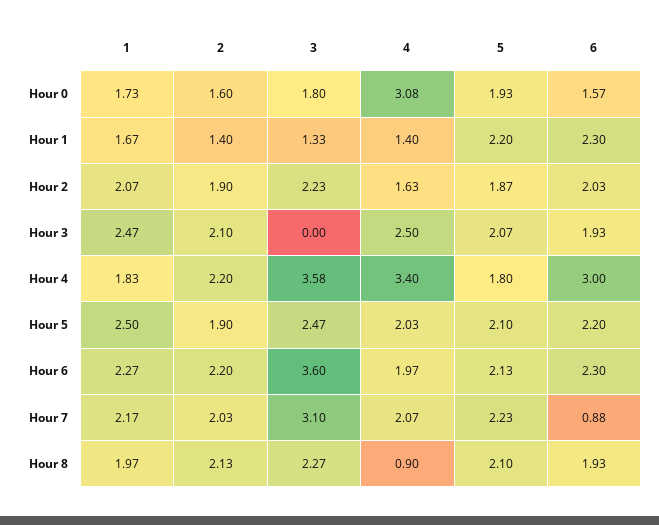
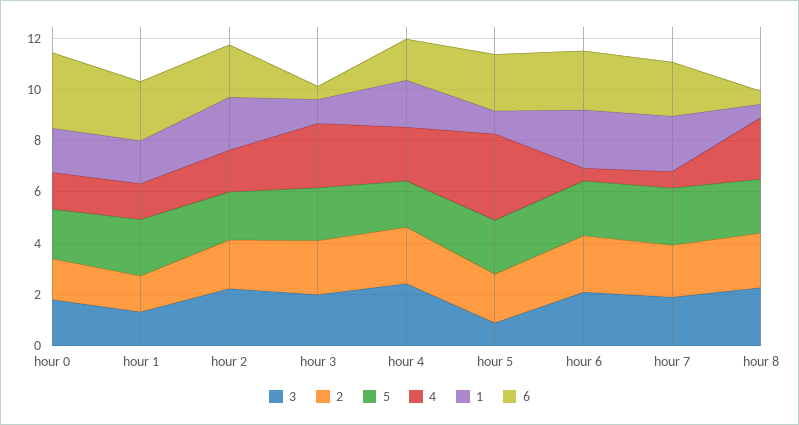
  {
    "1": {
      "Hour 0": 1.73,
      "Hour 1": 1.67,
      "Hour 2": 2.07,
-     "Hour 3": 2.47,
+     "Hour 3": 1,
      "Hour 4": 1.83,
-     "Hour 5": 2.5,
+     "Hour 5": 1,
      "Hour 6": 2.27,
      "Hour 7": 2.17,
-     "Hour 8": 1.97
+     "Hour 8": 0.5
    },
    "2": {
      "Hour 0": 1.6,
      "Hour 1": 1.4,
      "Hour 2": 1.9,
      "Hour 3": 2.1,
      "Hour 4": 2.2,
      "Hour 5": 1.9,
      "Hour 6": 2.2,
      "Hour 7": 2.03,
      "Hour 8": 2.13
    },
    "3": {
      "Hour 0": 1.8,
      "Hour 1": 1.33,
      "Hour 2": 2.23,
-     "Hour 3": 0,
+     "Hour 3": 2,
-     "Hour 4": 3.58,
+     "Hour 4": 2.5,
-     "Hour 5": 2.47,
+     "Hour 5": 1,
-     "Hour 6": 3.6,
+     "Hour 6": 2,
-     "Hour 7": 3.1,
+     "Hour 7": 2,
      "Hour 8": 2.27
    },
    "4": {
-     "Hour 0": 3.08,
+     "Hour 0": 1.5,
      "Hour 1": 1.4,
      "Hour 2": 1.63,
      "Hour 3": 2.5,
-     "Hour 4": 3.4,
+     "Hour 4": 2,
-     "Hour 5": 2.03,
+     "Hour 5": 3.5,
-     "Hour 6": 1.97,
+     "Hour 6": 0.5,
-     "Hour 7": 2.07,
+     "Hour 7": 0.5,
-     "Hour 8": 0.9
+     "Hour 8": 2.5
    },
    "5": {
      "Hour 0": 1.93,
      "Hour 1": 2.2,
      "Hour 2": 1.87,
      "Hour 3": 2.07,
      "Hour 4": 1.8,
      "Hour 5": 2.1,
      "Hour 6": 2.13,
      "Hour 7": 2.23,
      "Hour 8": 2.1
    },
    "6": {
-     "Hour 0": 1.57,
+     "Hour 0": 3,
      "Hour 1": 2.3,
      "Hour 2": 2.03,
-     "Hour 3": 1.93,
+     "Hour 3": 0.5,
-     "Hour 4": 3,
+     "Hour 4": 1.5,
      "Hour 5": 2.2,
      "Hour 6": 2.3,
-     "Hour 7": 0.88,
+     "Hour 7": 2,
-     "Hour 8": 1.93
+     "Hour 8": 0.5
    }
  }

